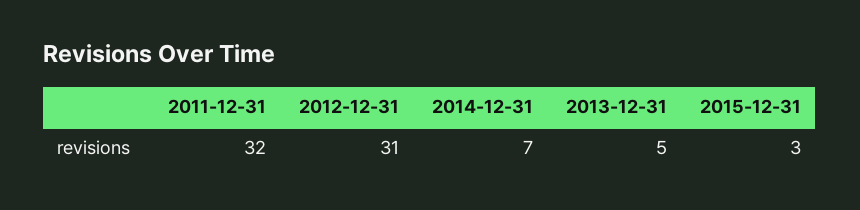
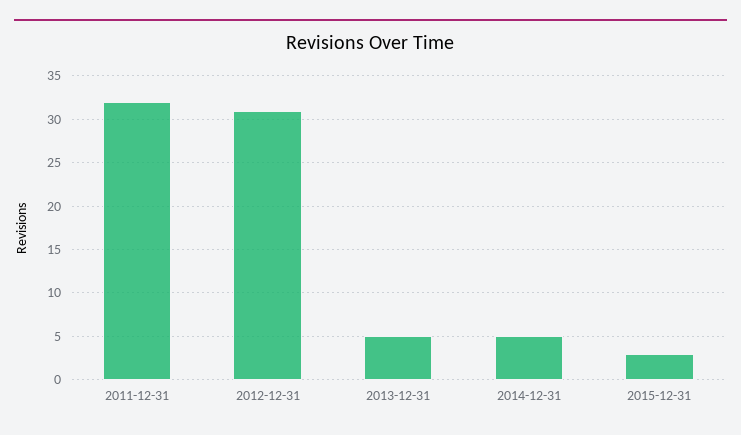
  {
    "2011-12-31": 32,
    "2012-12-31": 31,
-   "2014-12-31": 7,
+   "2014-12-31": 5,
    "2013-12-31": 5,
    "2015-12-31": 3
  }

